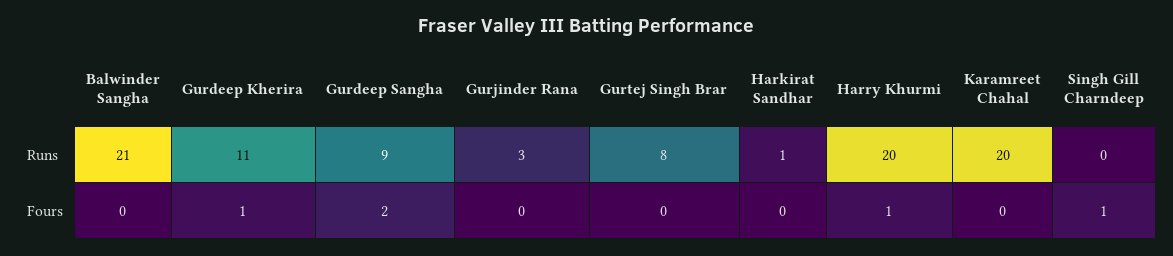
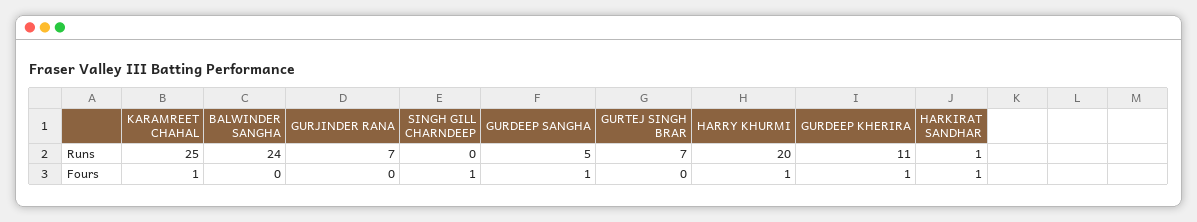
  {
    "Balwinder Sangha": {
-     "Runs": 21,
+     "Runs": 24,
      "Fours": 0
    },
    "Gurdeep Kherira": {
      "Runs": 11,
      "Fours": 1
    },
    "Gurdeep Sangha": {
-     "Runs": 9,
+     "Runs": 5,
-     "Fours": 2
+     "Fours": 1
    },
    "Gurjinder Rana": {
-     "Runs": 3,
+     "Runs": 7,
      "Fours": 0
    },
    "Gurtej Singh Brar": {
-     "Runs": 8,
+     "Runs": 7,
      "Fours": 0
    },
    "Harkirat Sandhar": {
      "Runs": 1,
-     "Fours": 0
+     "Fours": 1
    },
    "Harry Khurmi": {
      "Runs": 20,
      "Fours": 1
    },
    "Karamreet Chahal": {
-     "Runs": 20,
+     "Runs": 25,
-     "Fours": 0
+     "Fours": 1
    },
    "Singh Gill Charndeep": {
      "Runs": 0,
      "Fours": 1
    }
  }

